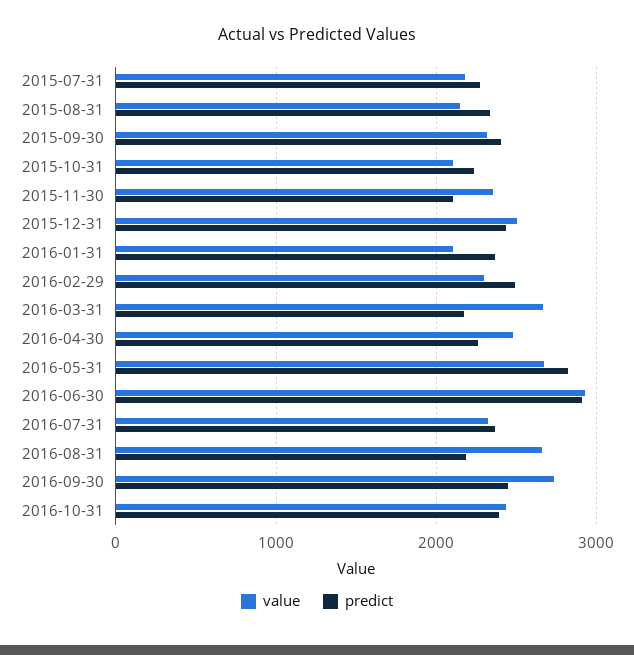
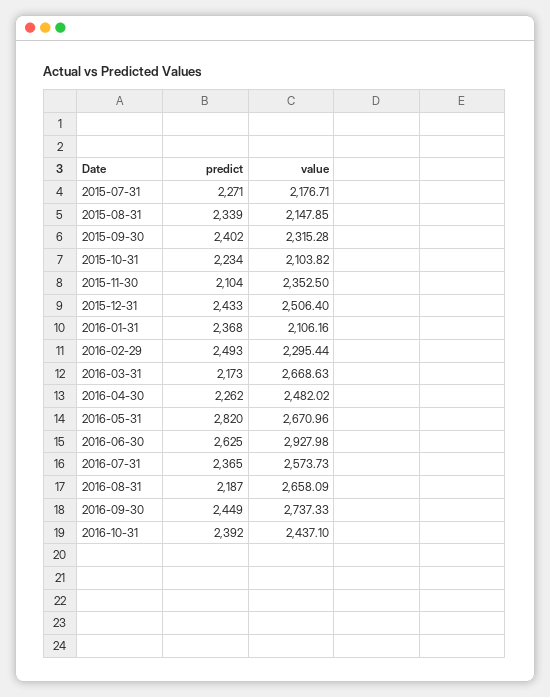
  {
    "value": {
      "2015-07-31": 2176.71,
      "2015-08-31": 2147.85,
      "2015-09-30": 2315.28,
      "2015-10-31": 2103.82,
      "2015-11-30": 2352.5,
      "2015-12-31": 2506.4,
      "2016-01-31": 2106.16,
      "2016-02-29": 2295.44,
      "2016-03-31": 2668.63,
      "2016-04-30": 2482.02,
      "2016-05-31": 2670.96,
      "2016-06-30": 2927.98,
-     "2016-07-31": 2300,
+     "2016-07-31": 2573.73,
      "2016-08-31": 2658.09,
      "2016-09-30": 2737.33,
      "2016-10-31": 2437.1
    },
    "predict": {
      "2015-07-31": 2271,
      "2015-08-31": 2339,
      "2015-09-30": 2402,
      "2015-10-31": 2234,
      "2015-11-30": 2104,
      "2015-12-31": 2433,
      "2016-01-31": 2368,
      "2016-02-29": 2493,
      "2016-03-31": 2173,
      "2016-04-30": 2262,
      "2016-05-31": 2820,
-     "2016-06-30": 2900,
+     "2016-06-30": 2625,
      "2016-07-31": 2365,
      "2016-08-31": 2187,
      "2016-09-30": 2449,
      "2016-10-31": 2392
    }
  }

